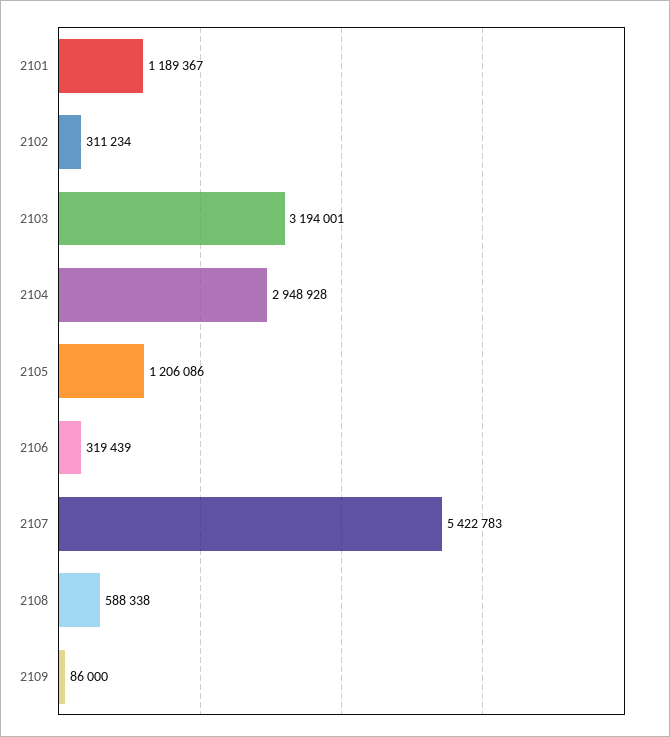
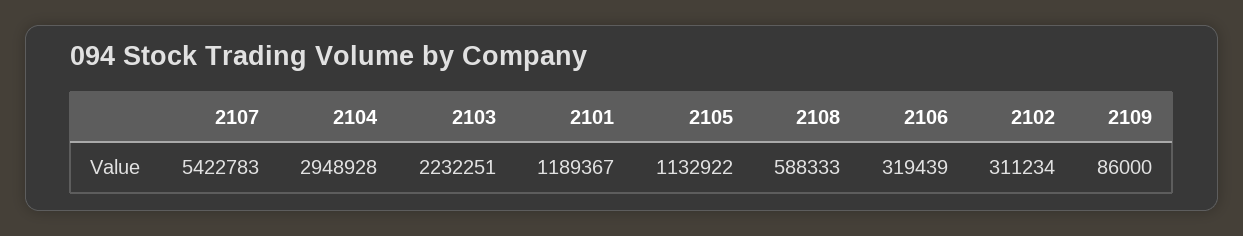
  {
    "2101": 1189367,
    "2102": 311234,
-   "2103": 3194001,
+   "2103": 2232251,
    "2104": 2948928,
-   "2105": 1206086,
+   "2105": 1132922,
    "2106": 319439,
    "2107": 5422783,
-   "2108": 588338,
+   "2108": 588333,
    "2109": 86000
  }

